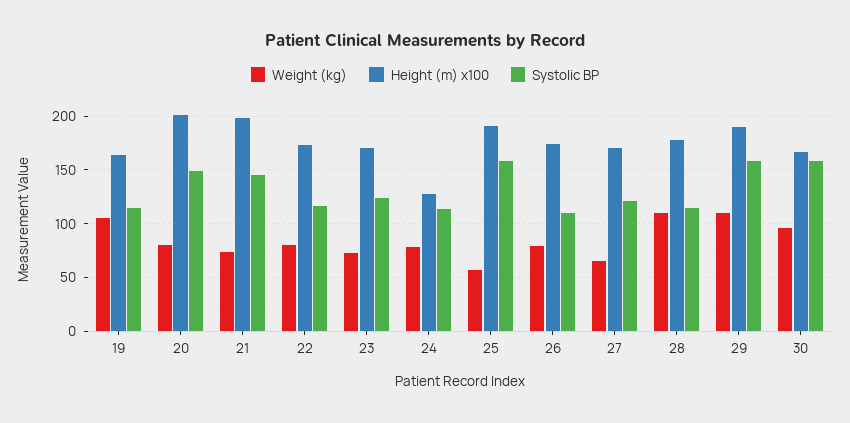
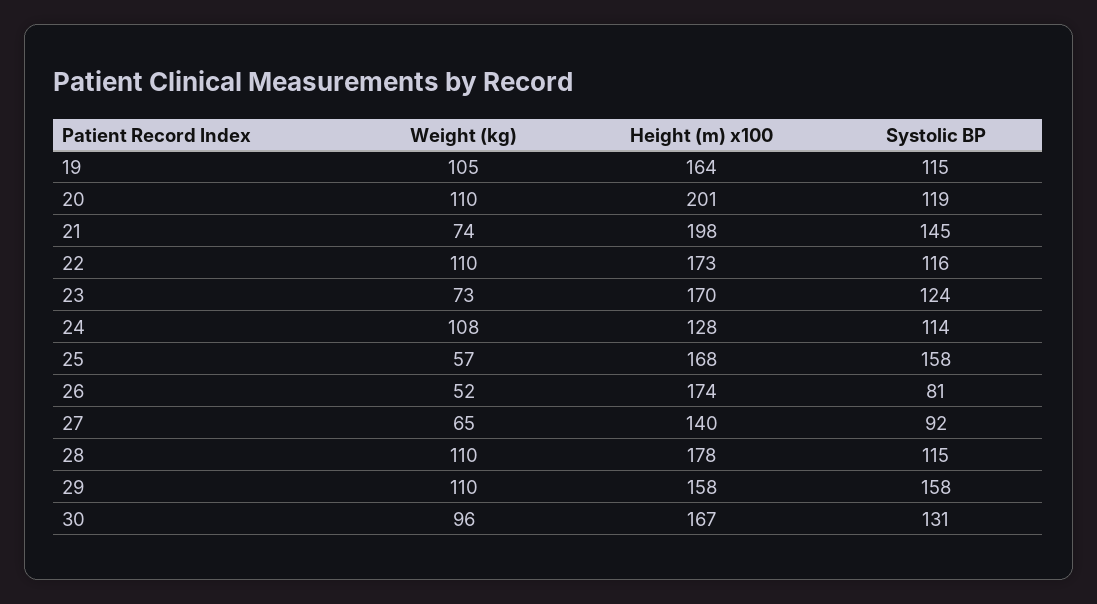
  {
    "Weight (kg)": {
      "19": 105,
-     "20": 80,
+     "20": 110,
      "21": 74,
-     "22": 80,
+     "22": 110,
      "23": 73,
-     "24": 80,
+     "24": 108,
      "25": 57,
-     "26": 80,
+     "26": 52,
      "27": 65,
      "28": 110,
      "29": 110,
      "30": 96
    },
    "Height (m) x100": {
      "19": 164,
      "20": 201,
      "21": 198,
      "22": 173,
      "23": 170,
      "24": 128,
-     "25": 190,
+     "25": 168,
      "26": 174,
-     "27": 170,
+     "27": 140,
      "28": 178,
-     "29": 190,
+     "29": 158,
      "30": 167
    },
    "Systolic BP": {
      "19": 115,
-     "20": 150,
+     "20": 119,
      "21": 145,
      "22": 116,
      "23": 124,
      "24": 114,
      "25": 158,
-     "26": 110,
+     "26": 81,
-     "27": 120,
+     "27": 92,
      "28": 115,
      "29": 158,
-     "30": 160
+     "30": 131
    }
  }

